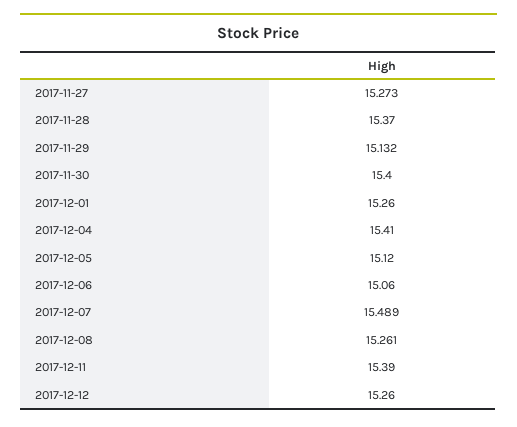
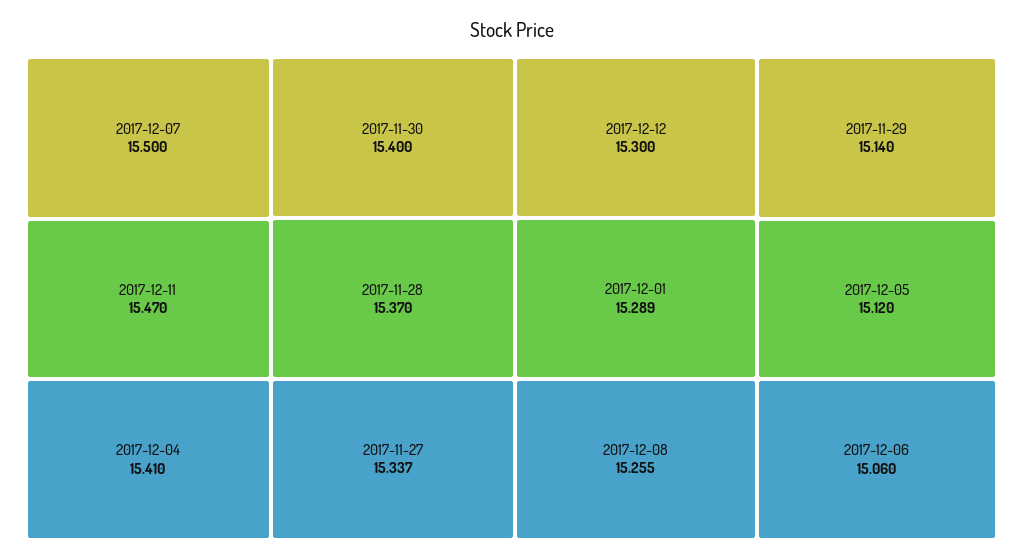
  {
-   "2017-11-27": 15.273,
+   "2017-11-27": 15.337,
    "2017-11-28": 15.37,
-   "2017-11-29": 15.132,
+   "2017-11-29": 15.14,
    "2017-11-30": 15.4,
-   "2017-12-01": 15.26,
+   "2017-12-01": 15.289,
    "2017-12-04": 15.41,
    "2017-12-05": 15.12,
    "2017-12-06": 15.06,
-   "2017-12-07": 15.489,
+   "2017-12-07": 15.5,
-   "2017-12-08": 15.261,
+   "2017-12-08": 15.255,
-   "2017-12-11": 15.39,
+   "2017-12-11": 15.47,
-   "2017-12-12": 15.26
+   "2017-12-12": 15.3
  }

